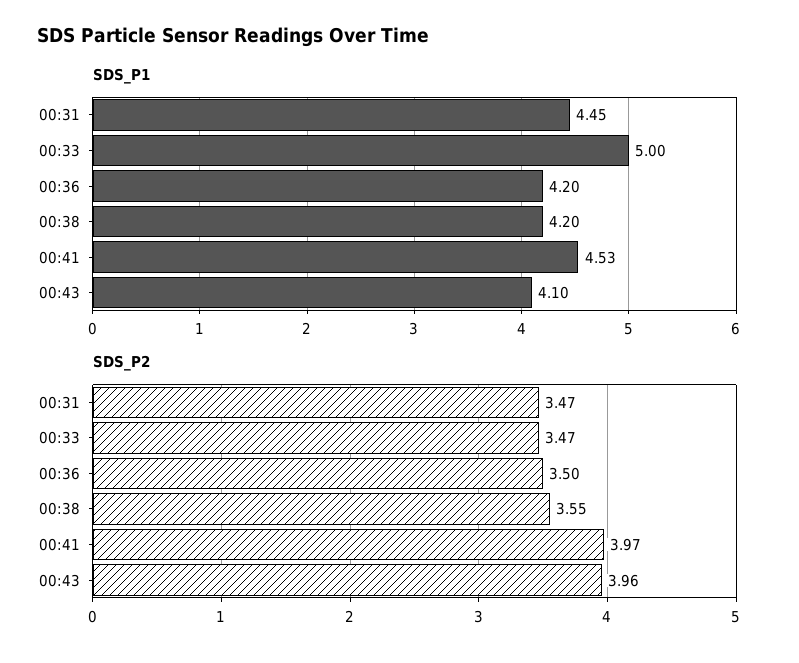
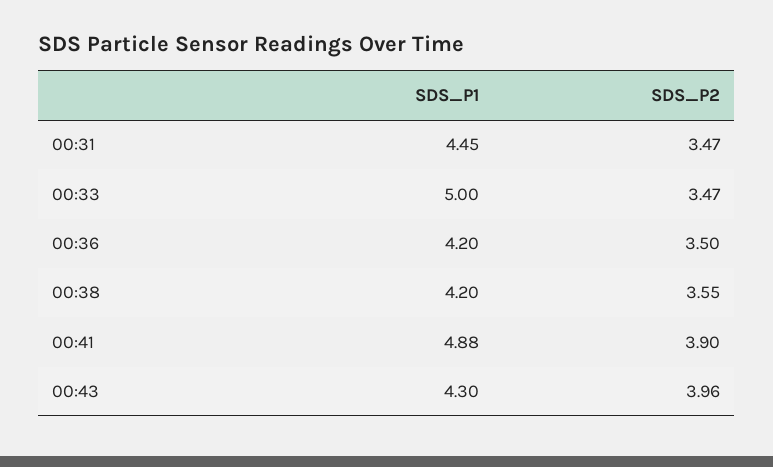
  {
    "SDS_P1": {
      "00:31": 4.45,
      "00:33": 5,
      "00:36": 4.2,
      "00:38": 4.2,
-     "00:41": 4.53,
+     "00:41": 4.88,
-     "00:43": 4.1
+     "00:43": 4.3
    },
    "SDS_P2": {
      "00:31": 3.47,
      "00:33": 3.47,
      "00:36": 3.5,
      "00:38": 3.55,
-     "00:41": 3.97,
+     "00:41": 3.9,
      "00:43": 3.96
    }
  }

